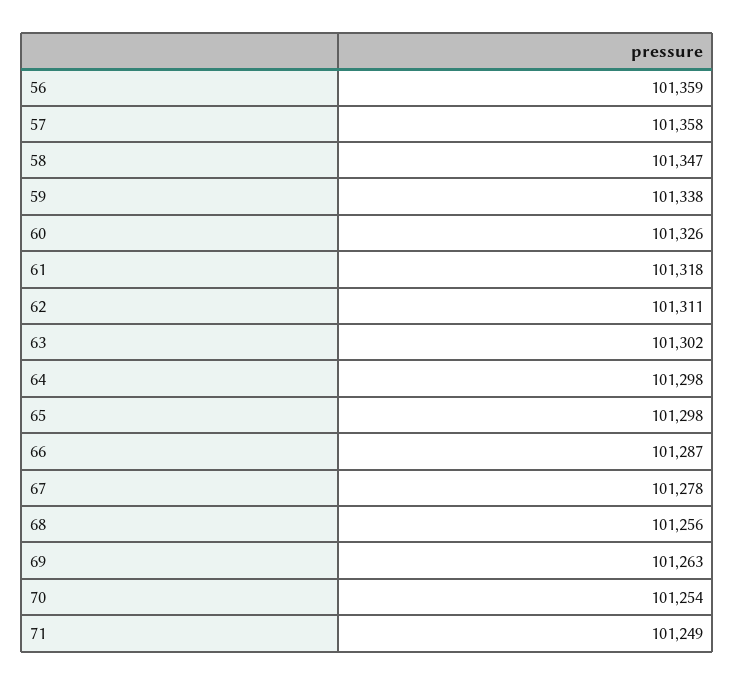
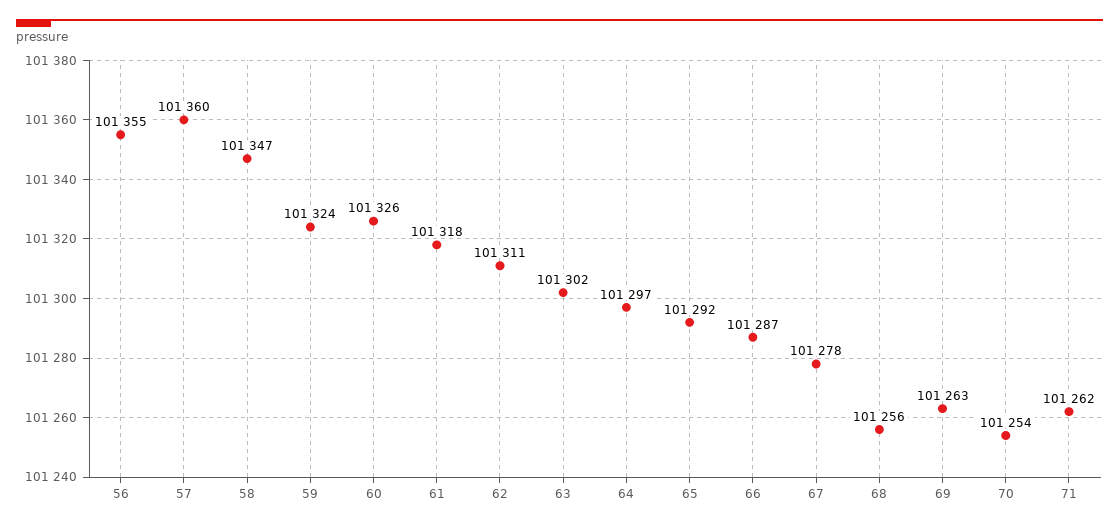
  {
-   "56": 101359,
+   "56": 101355,
-   "57": 101358,
+   "57": 101360,
    "58": 101347,
-   "59": 101338,
+   "59": 101324,
    "60": 101326,
    "61": 101318,
    "62": 101311,
    "63": 101302,
-   "64": 101298,
+   "64": 101297,
-   "65": 101298,
+   "65": 101292,
    "66": 101287,
    "67": 101278,
    "68": 101256,
    "69": 101263,
    "70": 101254,
-   "71": 101249
+   "71": 101262
  }

